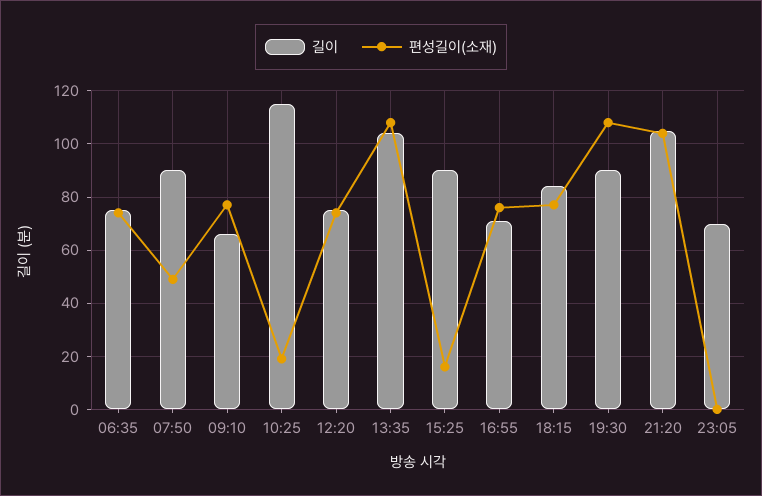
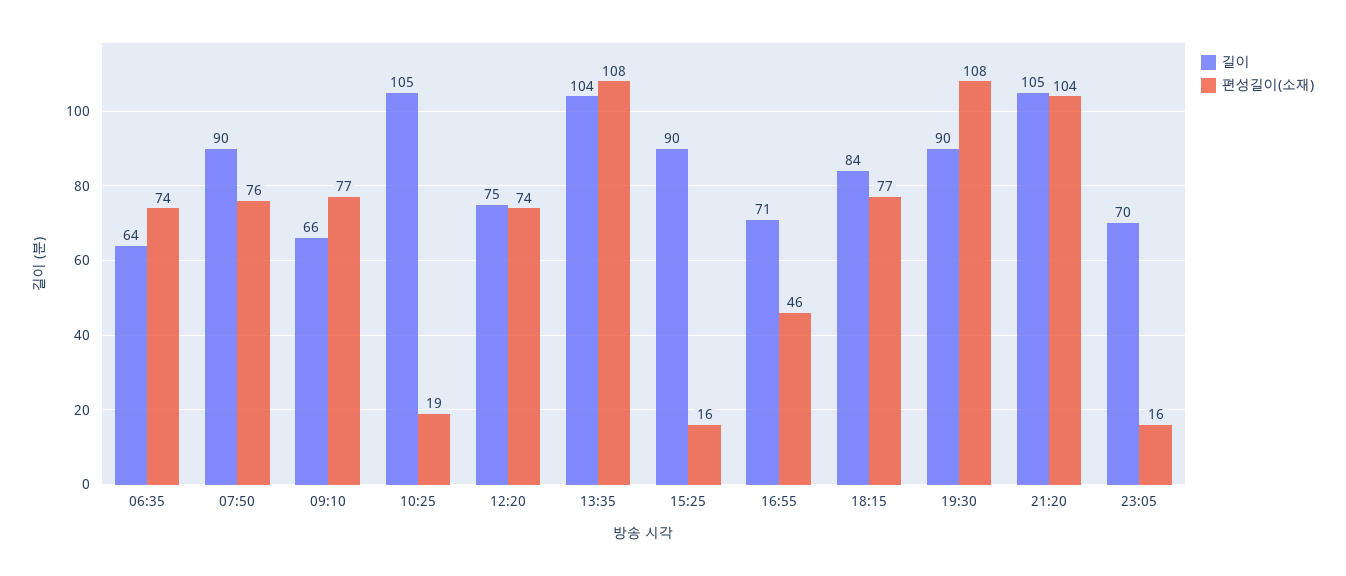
  {
    "길이": {
-     "06:35": 75,
+     "06:35": 64,
      "07:50": 90,
      "09:10": 66,
-     "10:25": 115,
+     "10:25": 105,
      "12:20": 75,
      "13:35": 104,
      "15:25": 90,
      "16:55": 71,
      "18:15": 84,
      "19:30": 90,
      "21:20": 105,
      "23:05": 70
    },
    "편성길이(소재)": {
      "06:35": 74,
-     "07:50": 50,
+     "07:50": 76,
      "09:10": 77,
      "10:25": 19,
      "12:20": 74,
      "13:35": 108,
      "15:25": 16,
-     "16:55": 75,
+     "16:55": 46,
      "18:15": 77,
      "19:30": 108,
      "21:20": 104,
-     "23:05": 0
+     "23:05": 16
    }
  }

